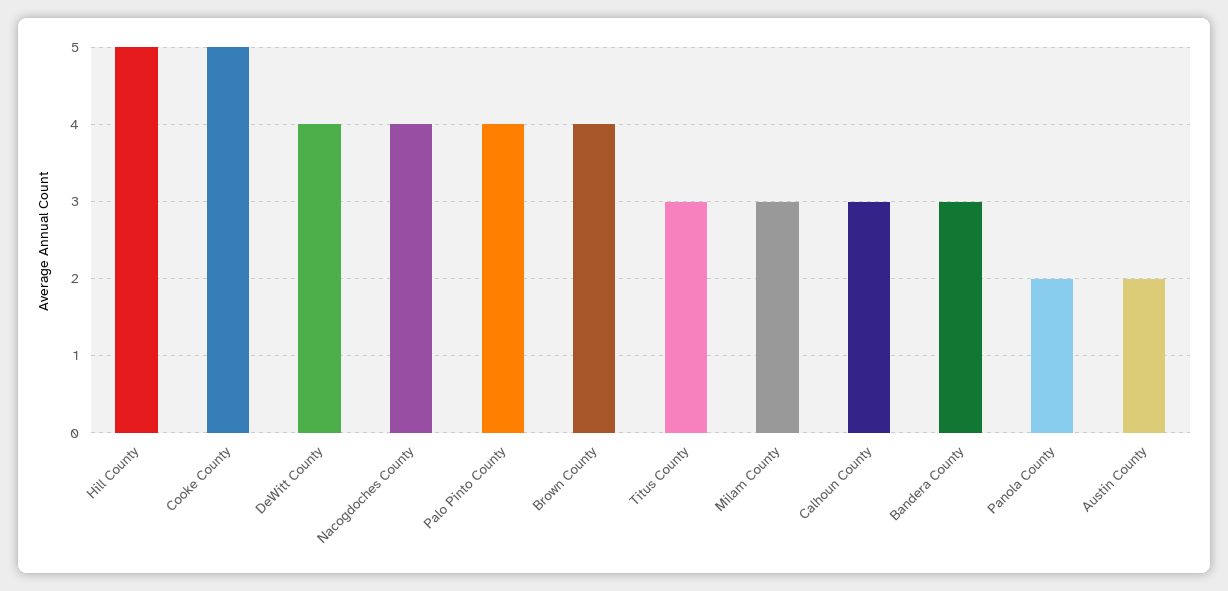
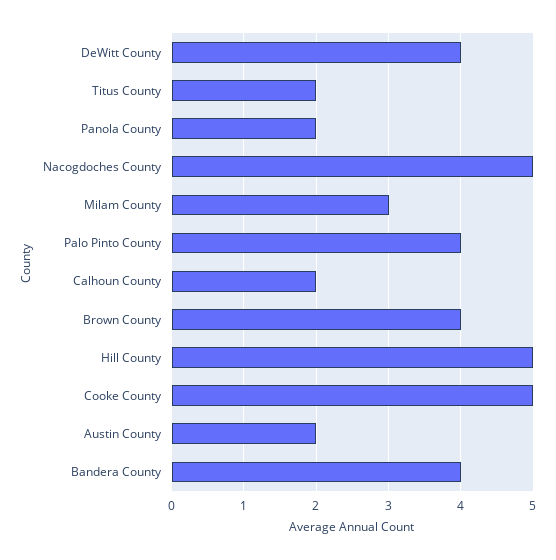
  {
    "Hill County": 5,
    "Cooke County": 5,
    "DeWitt County": 4,
-   "Nacogdoches County": 4,
+   "Nacogdoches County": 5,
    "Palo Pinto County": 4,
    "Brown County": 4,
-   "Titus County": 3,
+   "Titus County": 2,
    "Milam County": 3,
-   "Calhoun County": 3,
+   "Calhoun County": 2,
-   "Bandera County": 3,
+   "Bandera County": 4,
    "Panola County": 2,
    "Austin County": 2
  }

